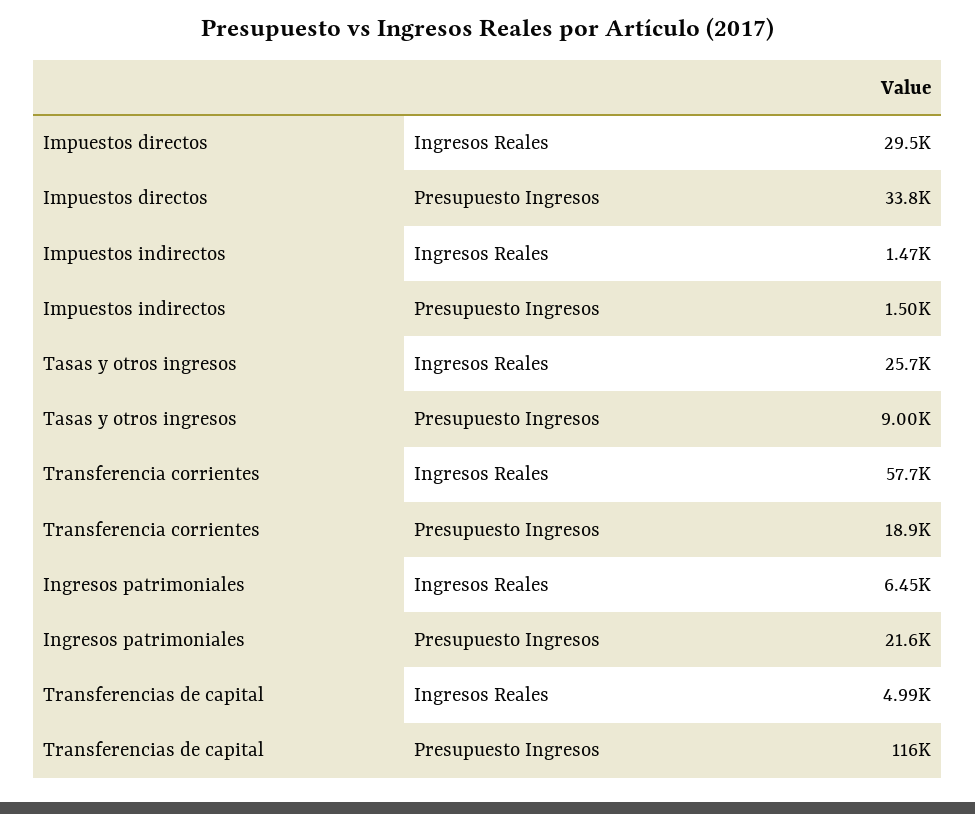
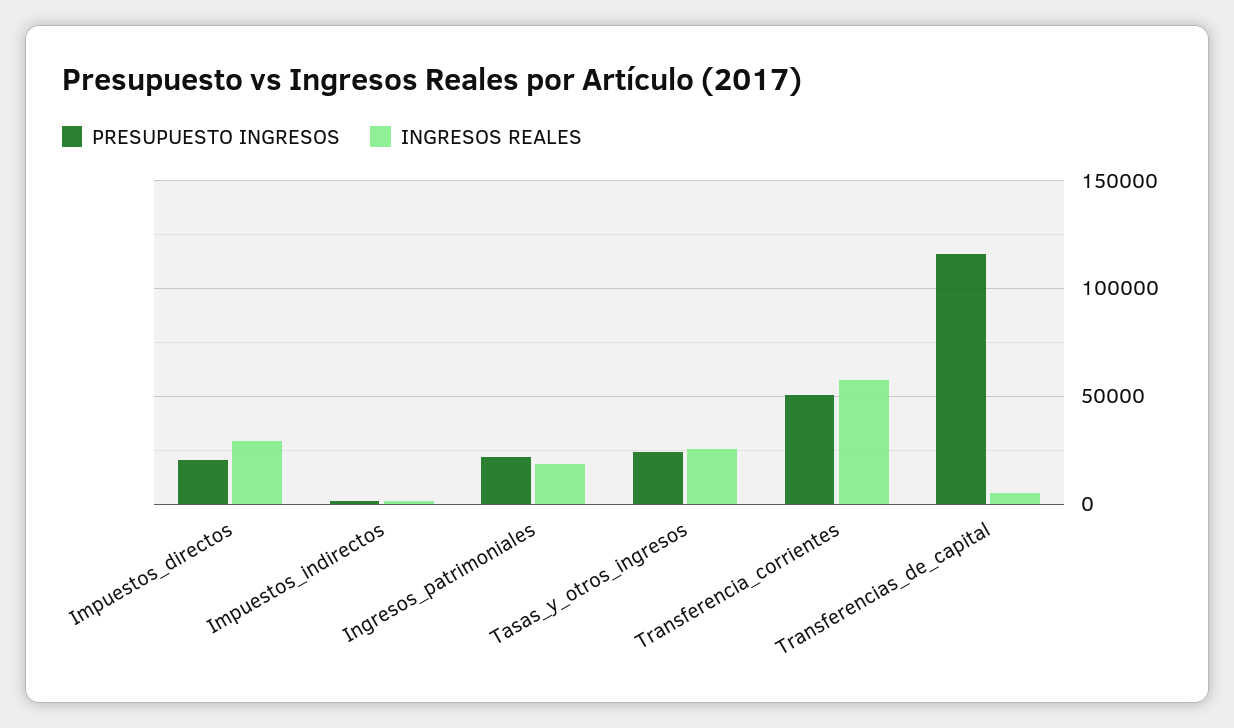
  {
    "Ingresos Reales": {
      "Impuestos directos": 29500,
      "Impuestos indirectos": 1470,
      "Tasas y otros ingresos": 25700,
      "Transferencia corrientes": 57700,
-     "Ingresos patrimoniales": 6450,
+     "Ingresos patrimoniales": 20000,
      "Transferencias de capital": 4990
    },
    "Presupuesto Ingresos": {
-     "Impuestos directos": 33800,
+     "Impuestos directos": 20000,
      "Impuestos indirectos": 1500,
-     "Tasas y otros ingresos": 9000,
+     "Tasas y otros ingresos": 25000,
-     "Transferencia corrientes": 18900,
+     "Transferencia corrientes": 50000,
      "Ingresos patrimoniales": 21600,
      "Transferencias de capital": 116000
    }
  }

